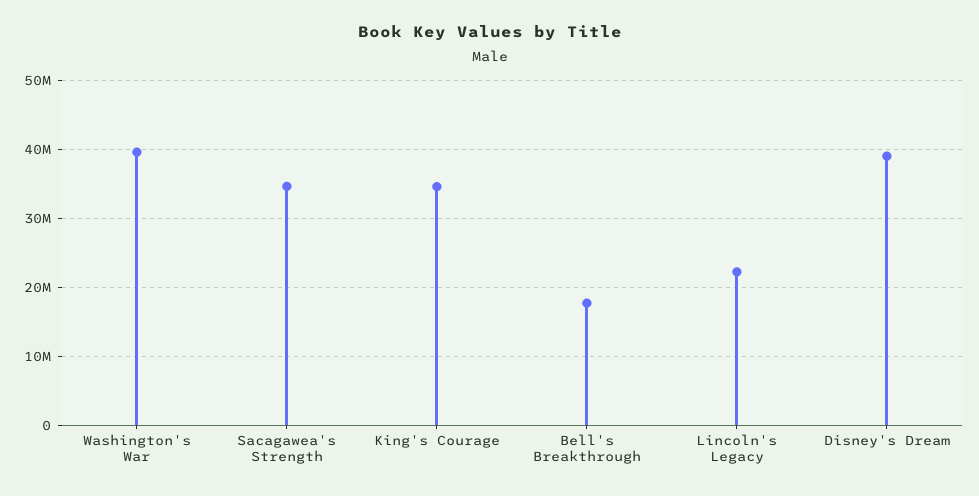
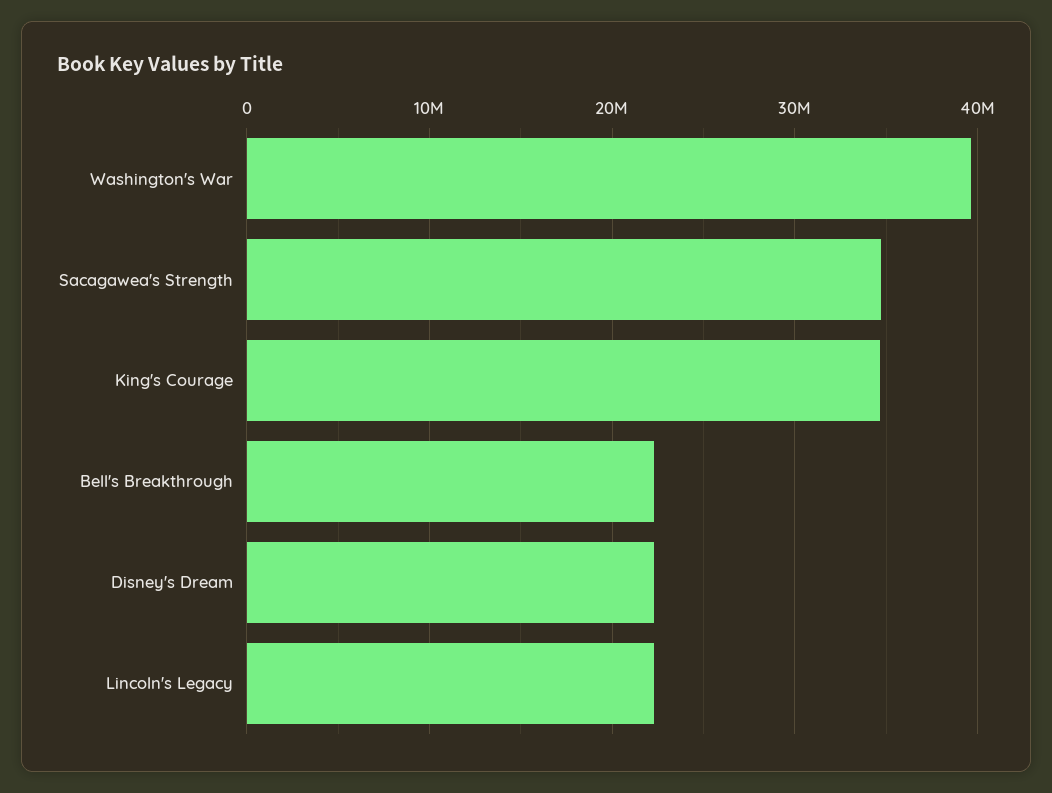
  {
    "Washington's War": 40000000,
    "Sacagawea's Strength": 35000000,
    "King's Courage": 35000000,
-   "Bell's Breakthrough": 18000000,
+   "Bell's Breakthrough": 22000000,
    "Lincoln's Legacy": 22000000,
-   "Disney's Dream": 39000000
+   "Disney's Dream": 22000000
  }

